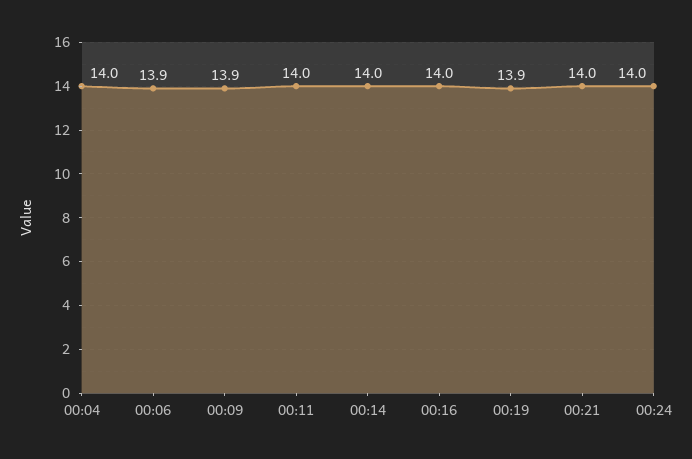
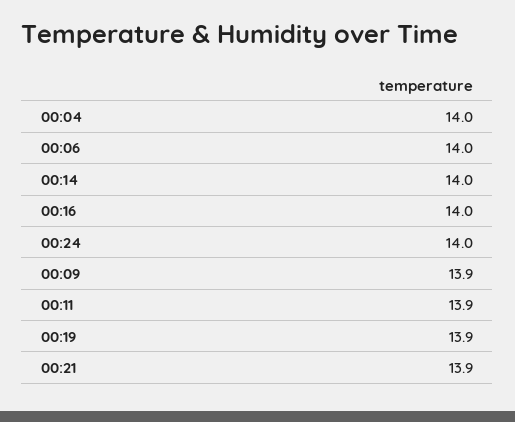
  {
    "00:04": 14,
-   "00:06": 13.9,
+   "00:06": 14,
    "00:09": 13.9,
-   "00:11": 14,
+   "00:11": 13.9,
    "00:14": 14,
    "00:16": 14,
    "00:19": 13.9,
-   "00:21": 14,
+   "00:21": 13.9,
    "00:24": 14
  }

